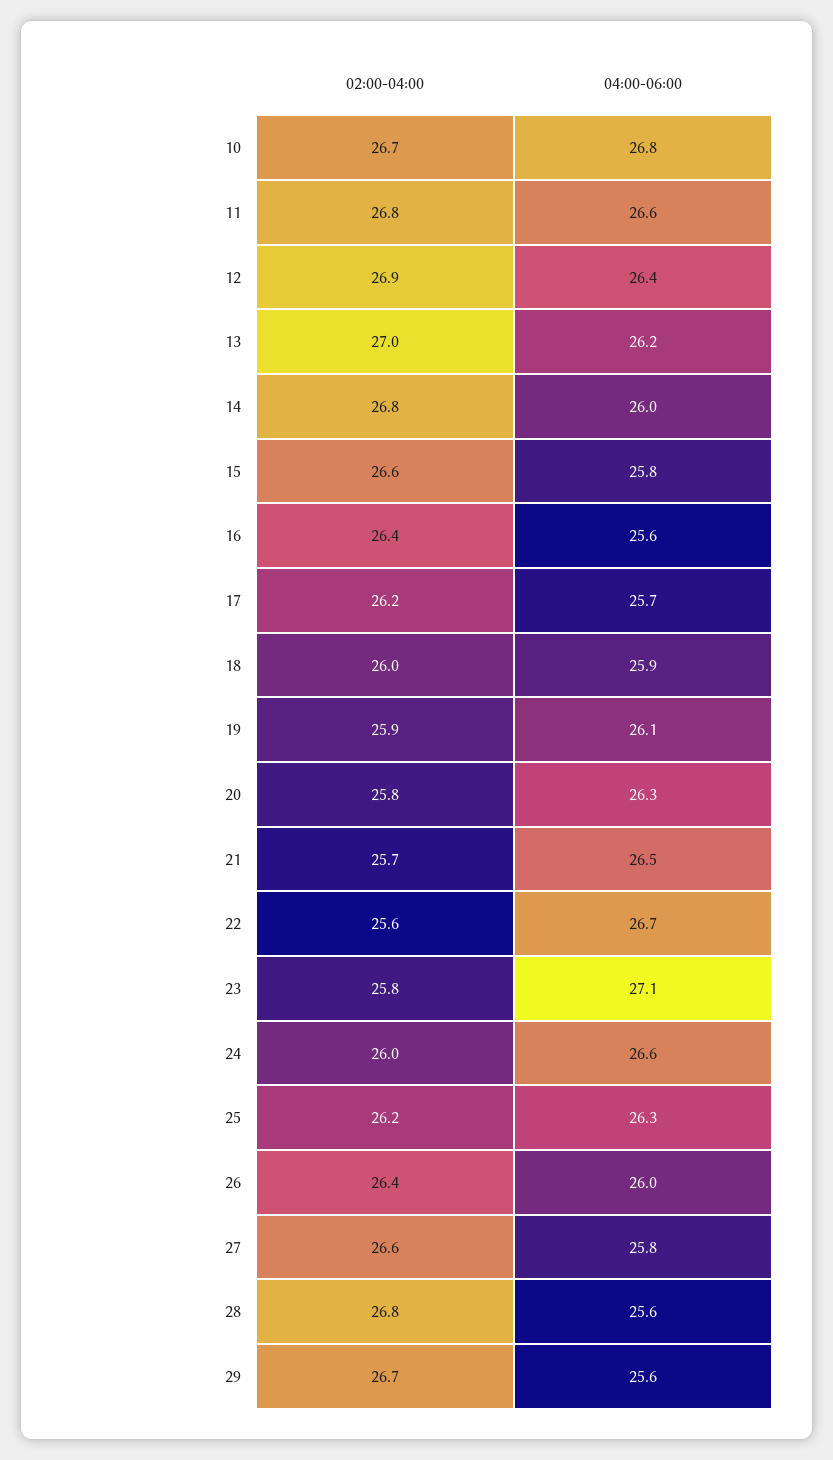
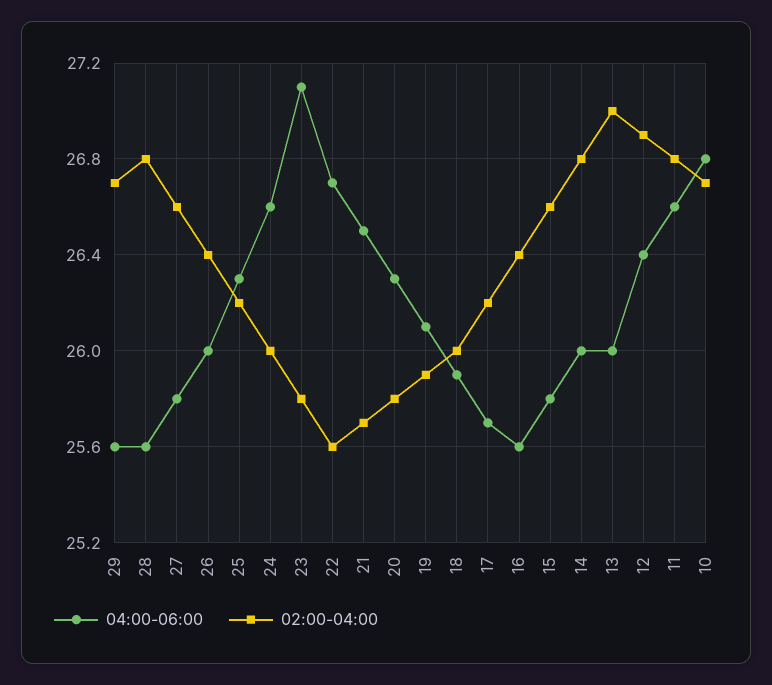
  {
    "02:00-04:00": {
      "10": 26.7,
      "11": 26.8,
      "12": 26.9,
      "13": 27,
      "14": 26.8,
      "15": 26.6,
      "16": 26.4,
      "17": 26.2,
      "18": 26,
      "19": 25.9,
      "20": 25.8,
      "21": 25.7,
      "22": 25.6,
      "23": 25.8,
      "24": 26,
      "25": 26.2,
      "26": 26.4,
      "27": 26.6,
      "28": 26.8,
      "29": 26.7
    },
    "04:00-06:00": {
      "10": 26.8,
      "11": 26.6,
      "12": 26.4,
-     "13": 26.2,
+     "13": 26,
      "14": 26,
      "15": 25.8,
      "16": 25.6,
      "17": 25.7,
      "18": 25.9,
      "19": 26.1,
      "20": 26.3,
      "21": 26.5,
      "22": 26.7,
      "23": 27.1,
      "24": 26.6,
      "25": 26.3,
      "26": 26,
      "27": 25.8,
      "28": 25.6,
      "29": 25.6
    }
  }

